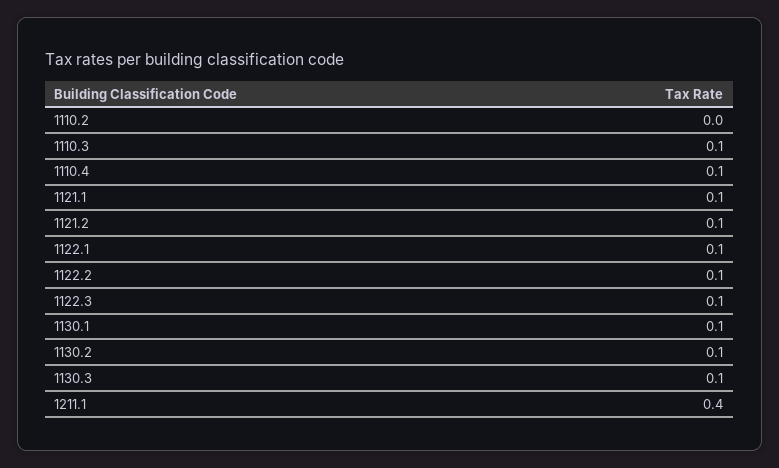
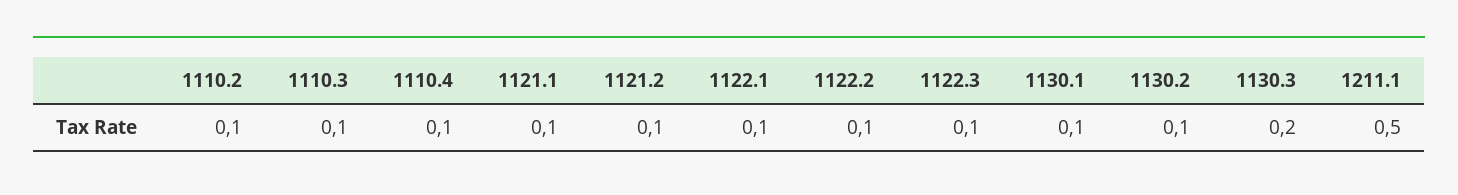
  {
-   "1110.2": 0,
+   "1110.2": 0.1,
    "1110.3": 0.1,
    "1110.4": 0.1,
    "1121.1": 0.1,
    "1121.2": 0.1,
    "1122.1": 0.1,
    "1122.2": 0.1,
    "1122.3": 0.1,
    "1130.1": 0.1,
    "1130.2": 0.1,
-   "1130.3": 0.1,
+   "1130.3": 0.2,
-   "1211.1": 0.4
+   "1211.1": 0.5
  }

